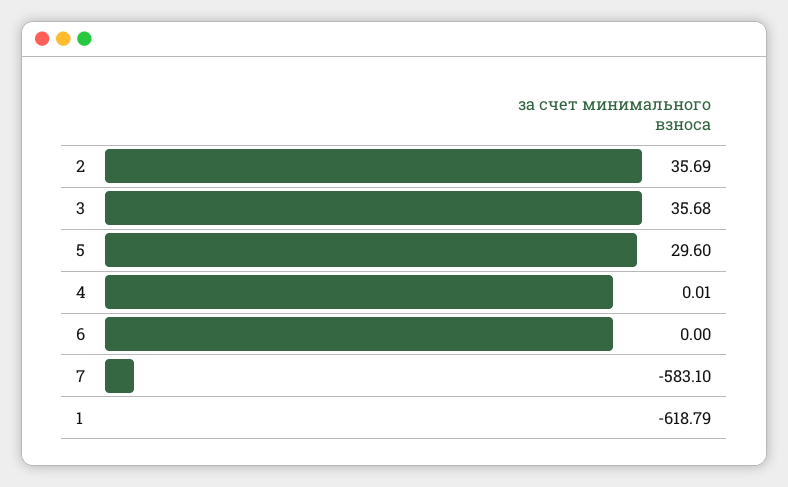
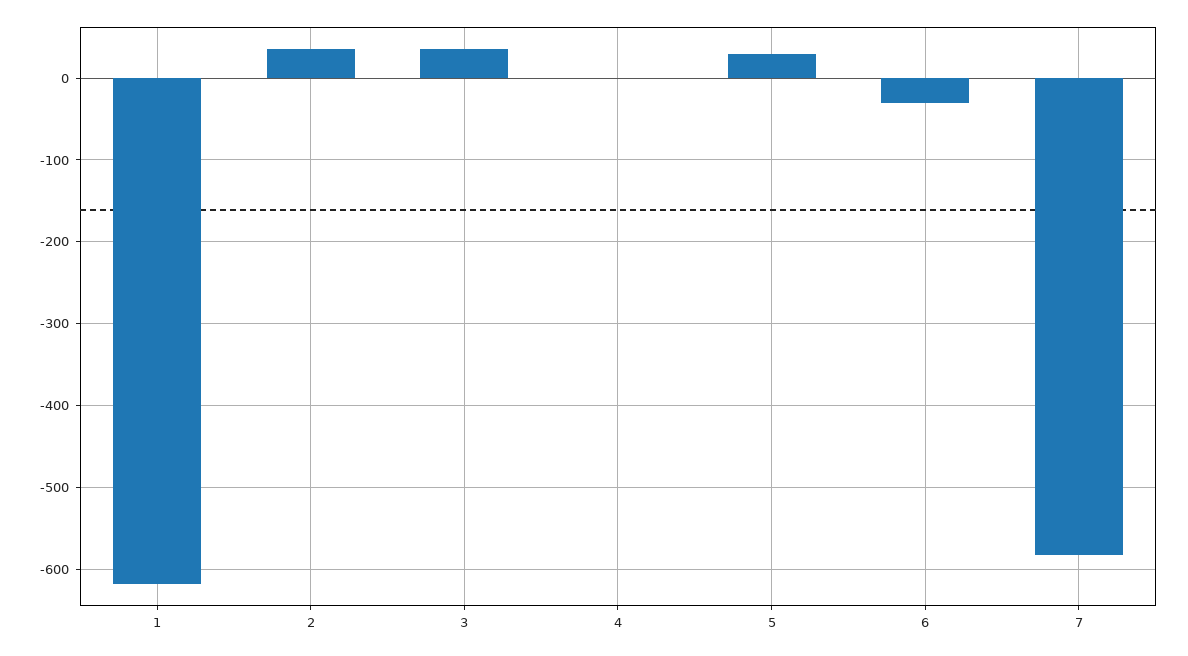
  {
    "2": 35.69,
    "3": 35.68,
    "5": 29.6,
    "4": 0.01,
-   "6": 0,
+   "6": -30,
    "7": -583.1,
    "1": -618.79
  }

